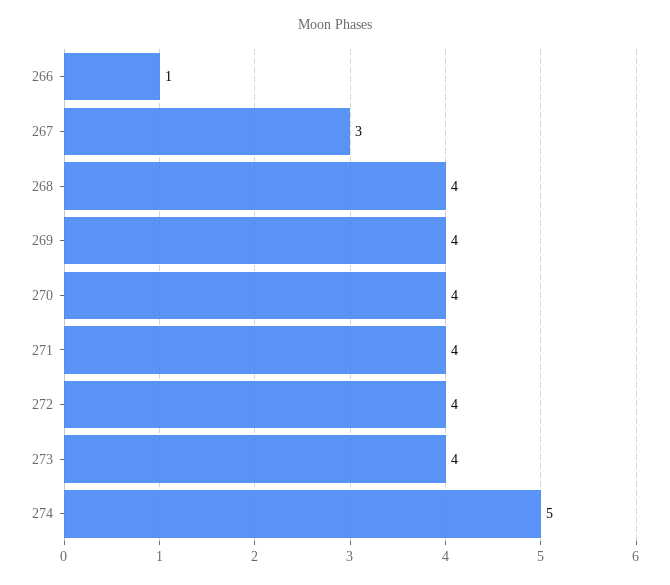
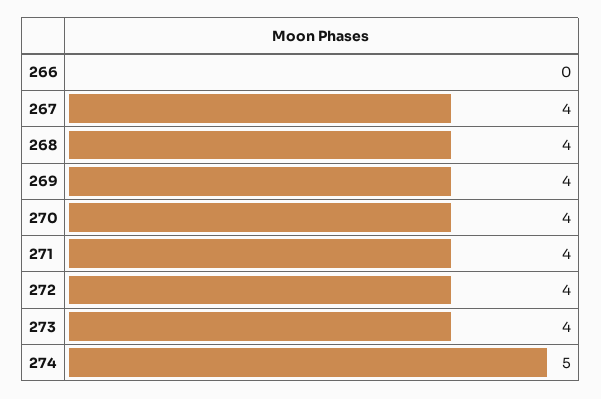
  {
-   "266": 1,
+   "266": 0,
-   "267": 3,
+   "267": 4,
    "268": 4,
    "269": 4,
    "270": 4,
    "271": 4,
    "272": 4,
    "273": 4,
    "274": 5
  }

